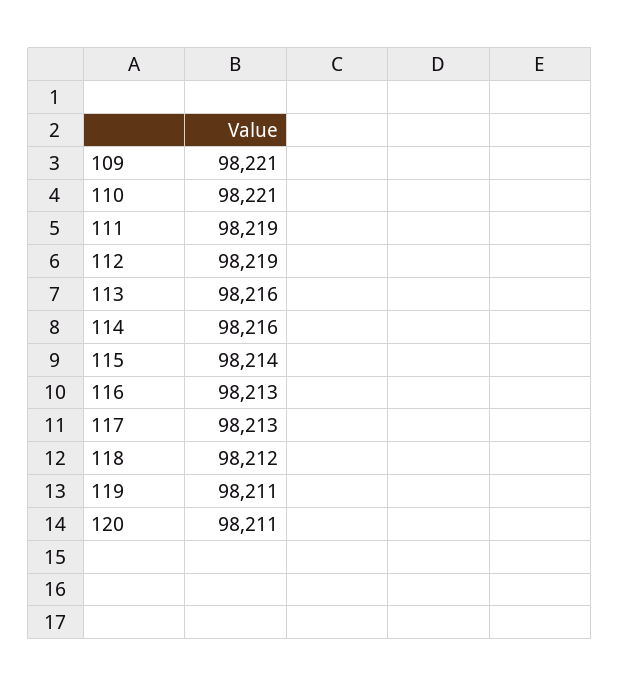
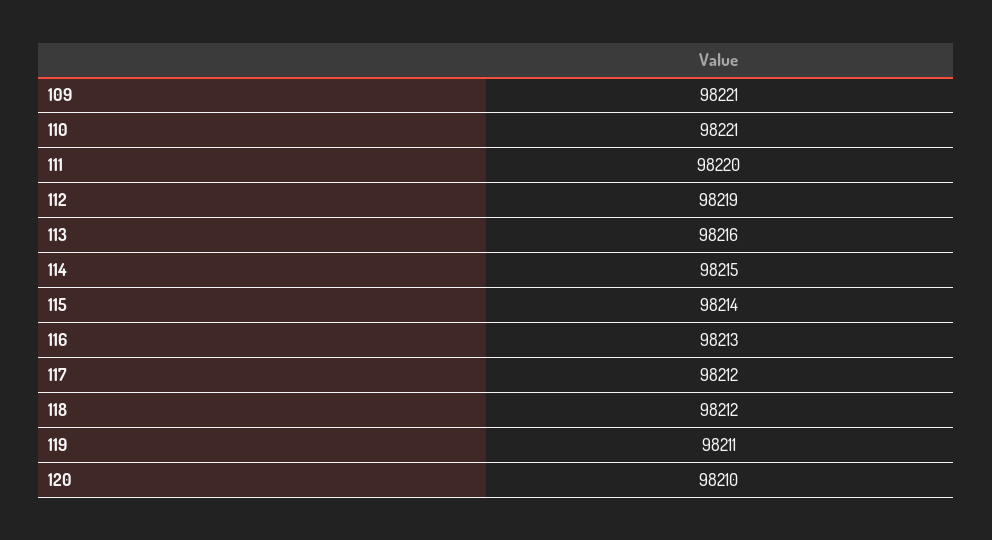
  {
    "109": 98221,
    "110": 98221,
-   "111": 98219,
+   "111": 98220,
    "112": 98219,
    "113": 98216,
-   "114": 98216,
+   "114": 98215,
    "115": 98214,
    "116": 98213,
-   "117": 98213,
+   "117": 98212,
    "118": 98212,
    "119": 98211,
-   "120": 98211
+   "120": 98210
  }

